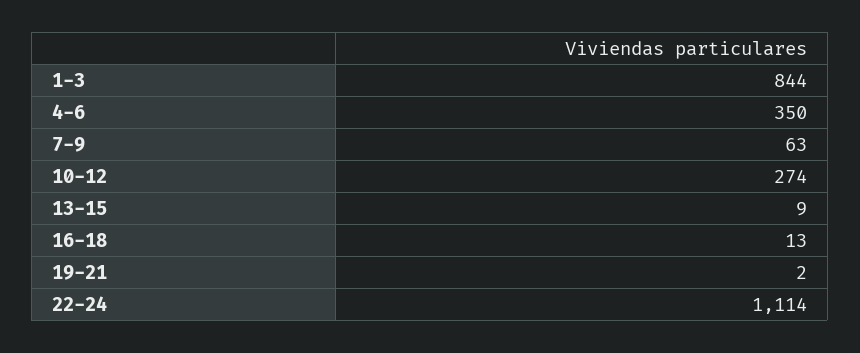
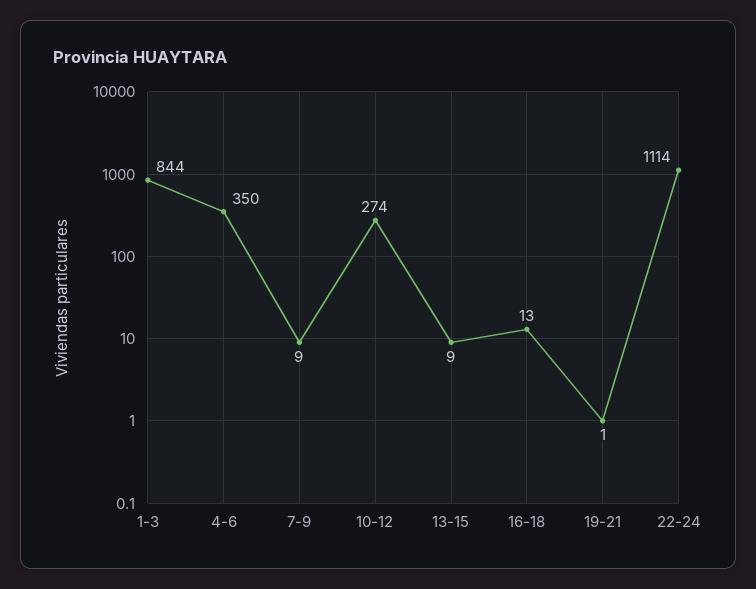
  {
    "1-3": 844,
    "4-6": 350,
-   "7-9": 63,
+   "7-9": 9,
    "10-12": 274,
    "13-15": 9,
    "16-18": 13,
-   "19-21": 2,
+   "19-21": 1,
    "22-24": 1114
  }

